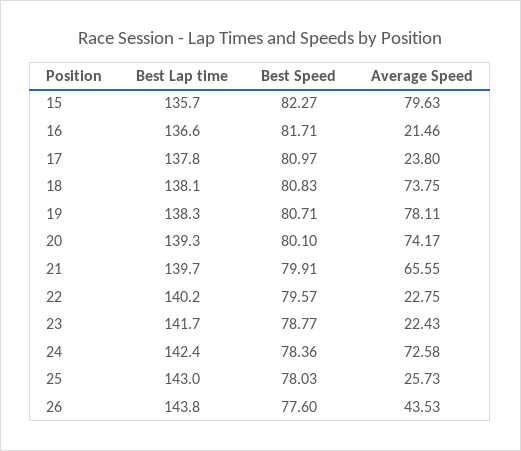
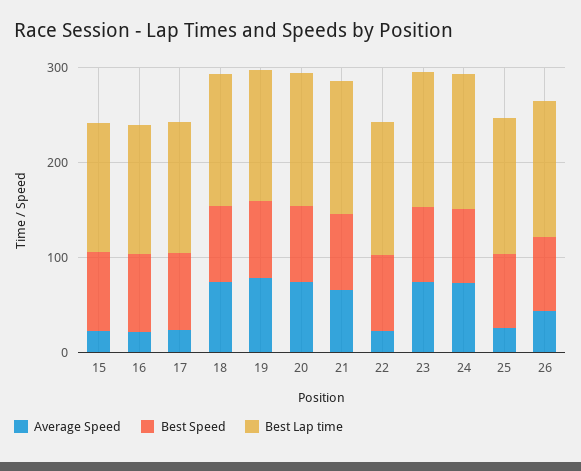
  {
    "Best Lap time": {
      "15": 135.7,
      "16": 136.6,
      "17": 137.8,
      "18": 138.1,
      "19": 138.3,
      "20": 139.3,
      "21": 139.7,
      "22": 140.2,
      "23": 141.7,
      "24": 142.4,
      "25": 143,
      "26": 143.8
    },
    "Best Speed": {
      "15": 82.27,
      "16": 81.71,
      "17": 80.97,
      "18": 80.83,
      "19": 80.71,
      "20": 80.1,
      "21": 79.91,
      "22": 79.57,
      "23": 78.77,
      "24": 78.36,
      "25": 78.03,
      "26": 77.6
    },
    "Average Speed": {
-     "15": 79.63,
+     "15": 20,
      "16": 21.46,
      "17": 23.8,
      "18": 73.75,
      "19": 78.11,
      "20": 74.17,
      "21": 65.55,
      "22": 22.75,
-     "23": 22.43,
+     "23": 80,
      "24": 72.58,
      "25": 25.73,
      "26": 43.53
    }
  }

